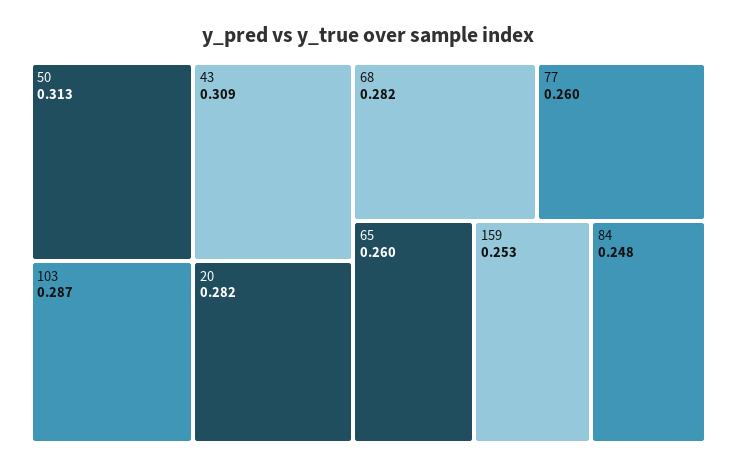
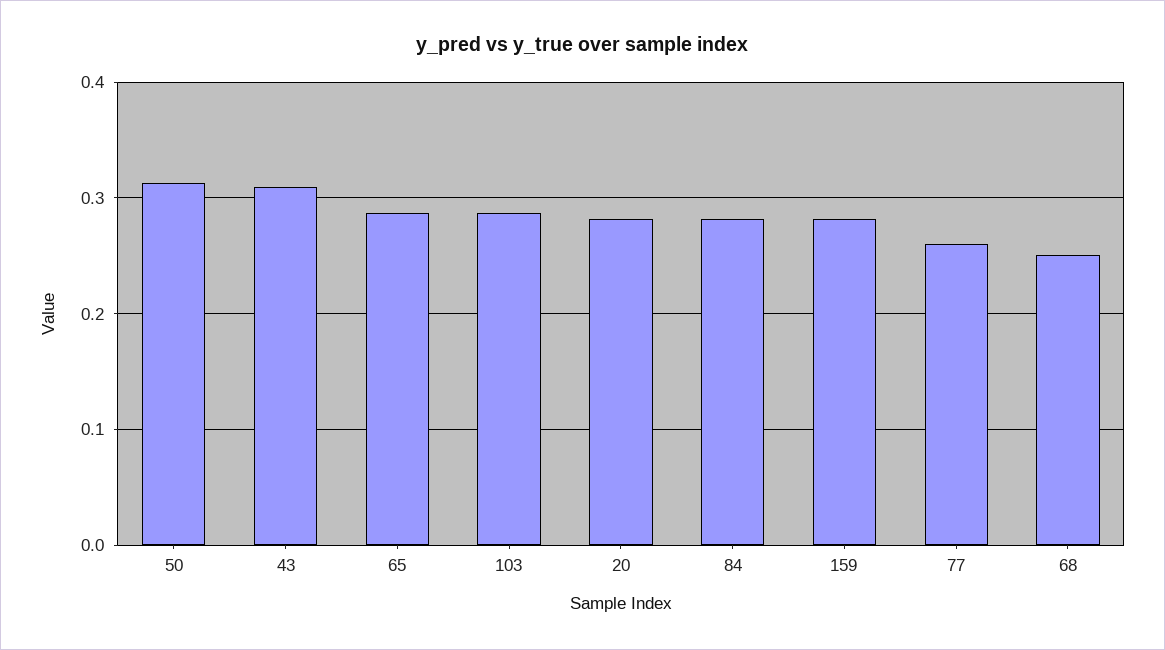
  {
    "50": 0.313,
    "43": 0.309,
    "103": 0.287,
    "20": 0.282,
-   "68": 0.282,
+   "68": 0.25,
    "77": 0.26,
-   "65": 0.26,
+   "65": 0.29,
-   "159": 0.253,
+   "159": 0.28,
-   "84": 0.248
+   "84": 0.28
  }

